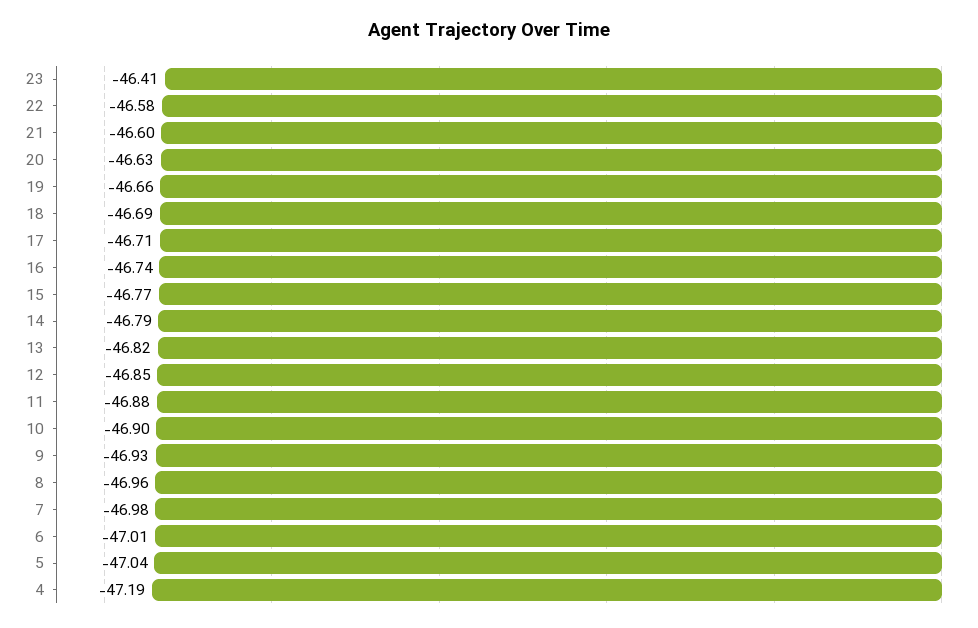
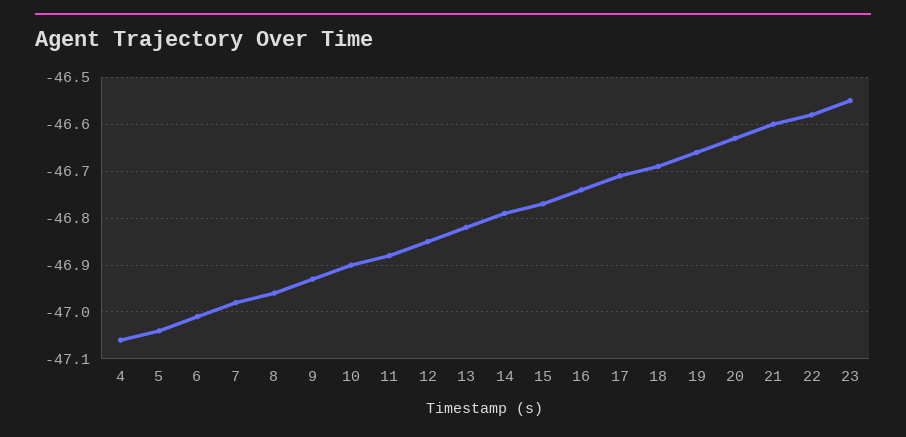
  {
-   "23": -46.41,
+   "23": -46.55,
    "22": -46.58,
    "21": -46.6,
    "20": -46.63,
    "19": -46.66,
    "18": -46.69,
    "17": -46.71,
    "16": -46.74,
    "15": -46.77,
    "14": -46.79,
    "13": -46.82,
    "12": -46.85,
    "11": -46.88,
    "10": -46.9,
    "9": -46.93,
    "8": -46.96,
    "7": -46.98,
    "6": -47.01,
    "5": -47.04,
-   "4": -47.19
+   "4": -47.05
  }

